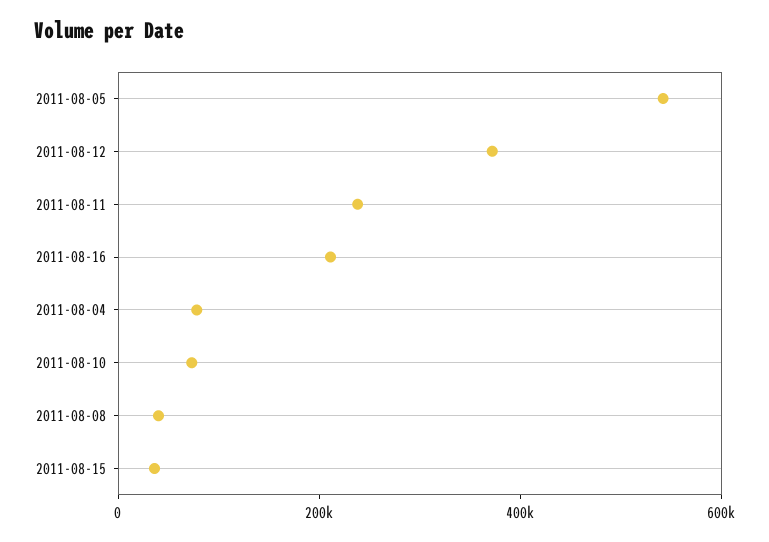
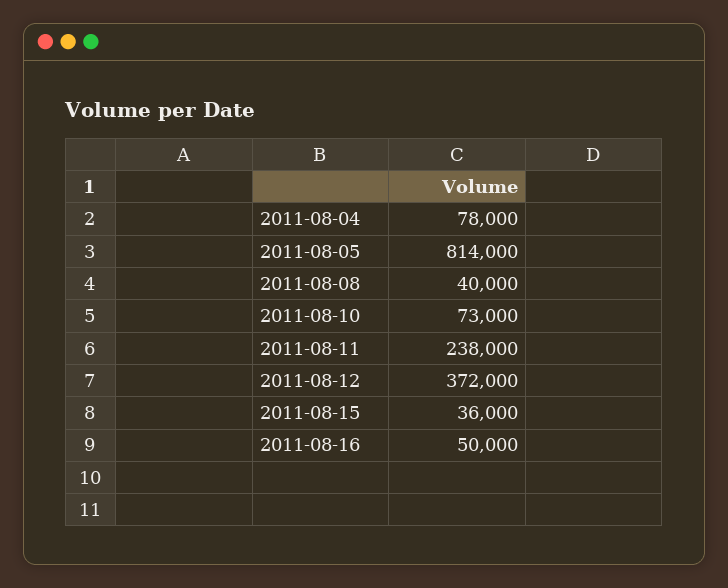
  {
-   "2011-08-05": 550000,
+   "2011-08-05": 814000,
    "2011-08-12": 372000,
    "2011-08-11": 238000,
-   "2011-08-16": 200000,
+   "2011-08-16": 50000,
    "2011-08-04": 78000,
    "2011-08-10": 73000,
    "2011-08-08": 40000,
    "2011-08-15": 36000
  }

